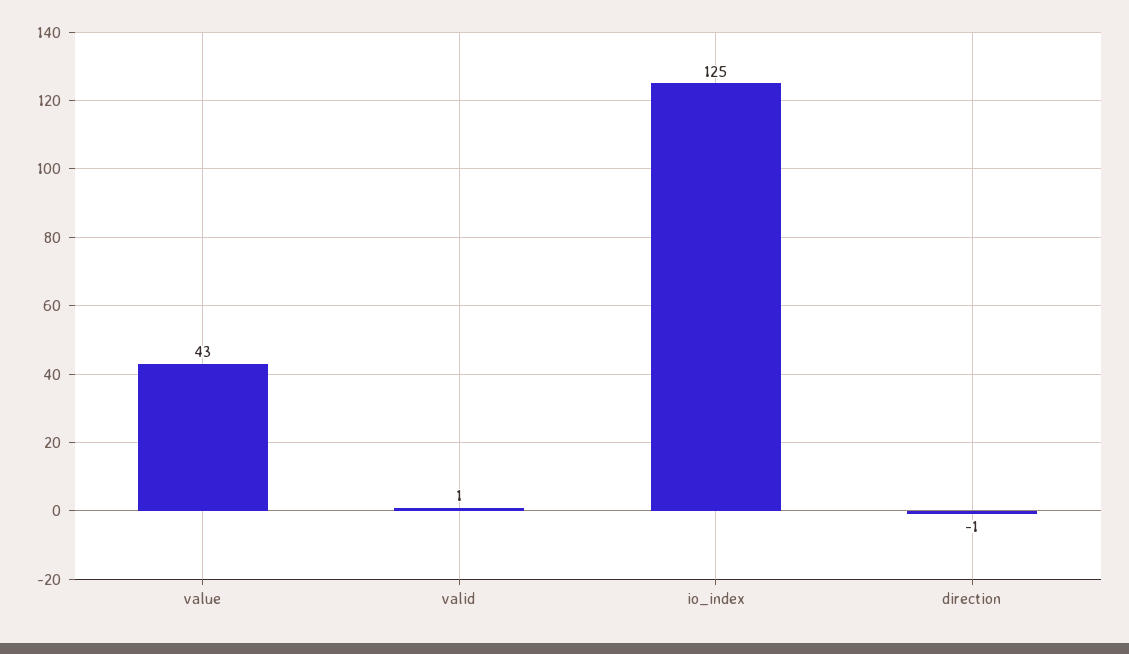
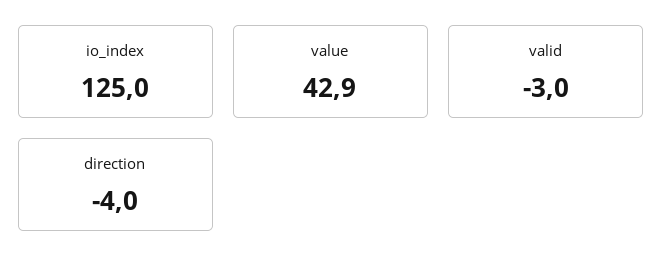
  {
    "value": 42.9,
-   "valid": 1,
+   "valid": -3,
    "io_index": 125,
-   "direction": -1
+   "direction": -4
  }

